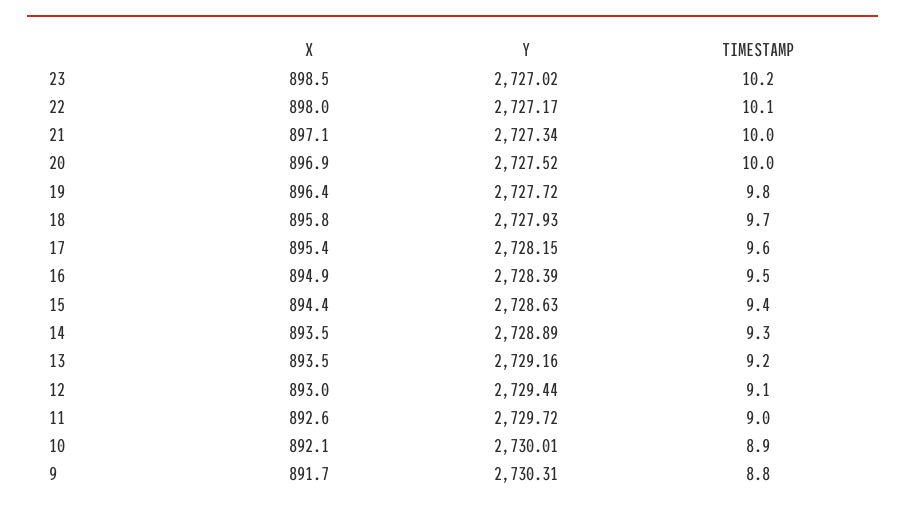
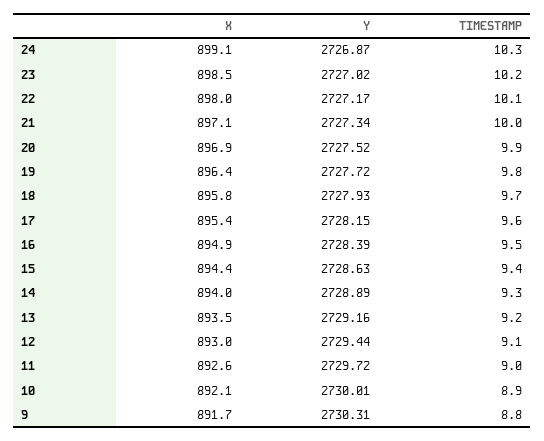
  {
    "X": {
      "23": 898.5,
      "22": 898,
      "21": 897.1,
      "20": 896.9,
      "19": 896.4,
      "18": 895.8,
      "17": 895.4,
      "16": 894.9,
      "15": 894.4,
-     "14": 893.5,
+     "14": 894,
      "13": 893.5,
      "12": 893,
      "11": 892.6,
      "10": 892.1,
-     "9": 891.7
+     "9": 891.7,
+     "24": 899.1
    },
    "Y": {
      "23": 2727.02,
      "22": 2727.17,
      "21": 2727.34,
      "20": 2727.52,
      "19": 2727.72,
      "18": 2727.93,
      "17": 2728.15,
      "16": 2728.39,
      "15": 2728.63,
      "14": 2728.89,
      "13": 2729.16,
      "12": 2729.44,
      "11": 2729.72,
      "10": 2730.01,
-     "9": 2730.31
+     "9": 2730.31,
+     "24": 2726.87
    },
    "TIMESTAMP": {
      "23": 10.2,
      "22": 10.1,
      "21": 10,
-     "20": 10,
+     "20": 9.9,
      "19": 9.8,
      "18": 9.7,
      "17": 9.6,
      "16": 9.5,
      "15": 9.4,
      "14": 9.3,
      "13": 9.2,
      "12": 9.1,
      "11": 9,
      "10": 8.9,
-     "9": 8.8
+     "9": 8.8,
+     "24": 10.3
    }
  }

